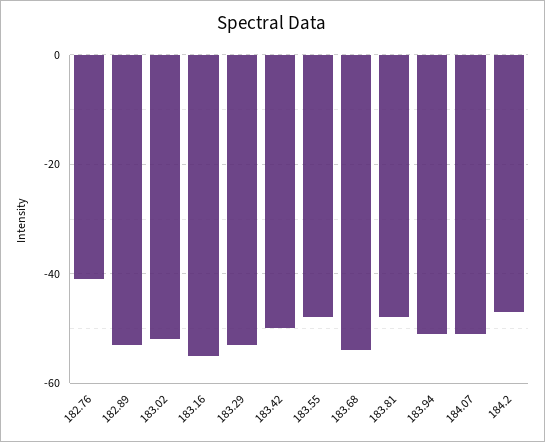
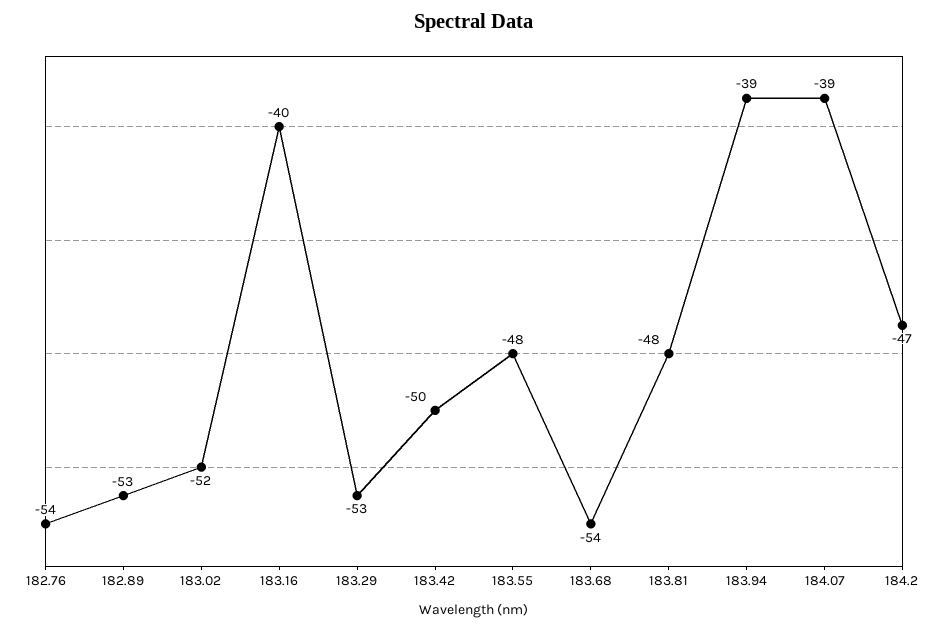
  {
-   "182.76": -40,
+   "182.76": -54,
    "182.89": -53,
    "183.02": -52,
-   "183.16": -55,
+   "183.16": -40,
    "183.29": -53,
    "183.42": -50,
    "183.55": -48,
    "183.68": -54,
    "183.81": -48,
-   "183.94": -50,
+   "183.94": -39,
-   "184.07": -50,
+   "184.07": -39,
    "184.2": -47
  }

